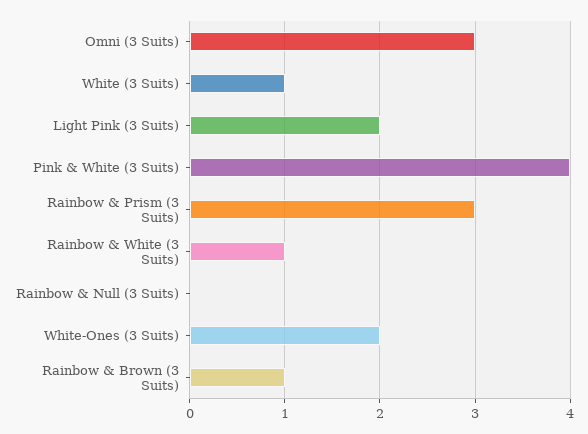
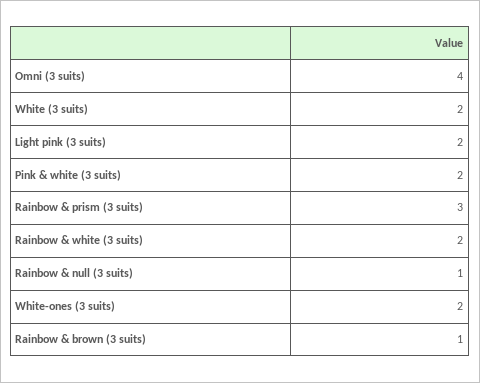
  {
-   "Omni (3 Suits)": 3,
+   "Omni (3 Suits)": 4,
-   "White (3 Suits)": 1,
+   "White (3 Suits)": 2,
    "Light Pink (3 Suits)": 2,
-   "Pink & White (3 Suits)": 4,
+   "Pink & White (3 Suits)": 2,
    "Rainbow & Prism (3 Suits)": 3,
-   "Rainbow & White (3 Suits)": 1,
+   "Rainbow & White (3 Suits)": 2,
-   "Rainbow & Null (3 Suits)": 0,
+   "Rainbow & Null (3 Suits)": 1,
    "White-Ones (3 Suits)": 2,
    "Rainbow & Brown (3 Suits)": 1
  }

